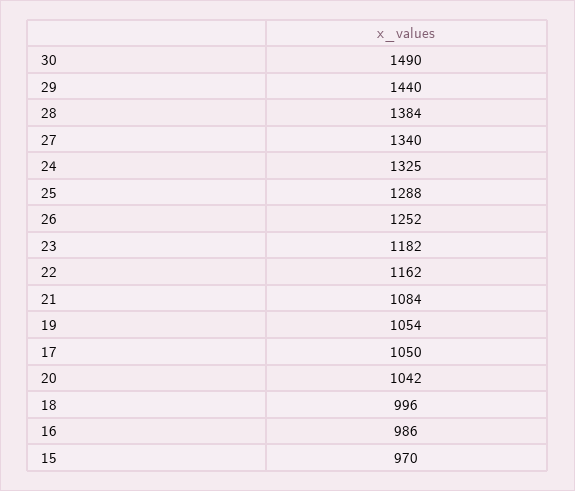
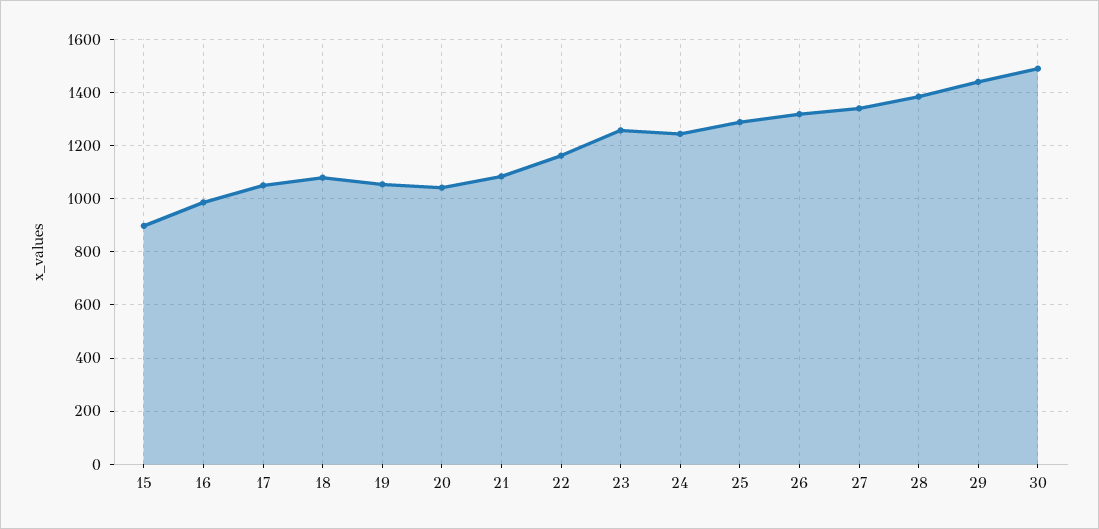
  {
    "30": 1490,
    "29": 1440,
    "28": 1384,
    "27": 1340,
-   "24": 1325,
+   "24": 1250,
    "25": 1288,
-   "26": 1252,
+   "26": 1325,
-   "23": 1182,
+   "23": 1250,
    "22": 1162,
    "21": 1084,
    "19": 1054,
    "17": 1050,
    "20": 1042,
-   "18": 996,
+   "18": 1075,
    "16": 986,
-   "15": 970
+   "15": 900
  }

